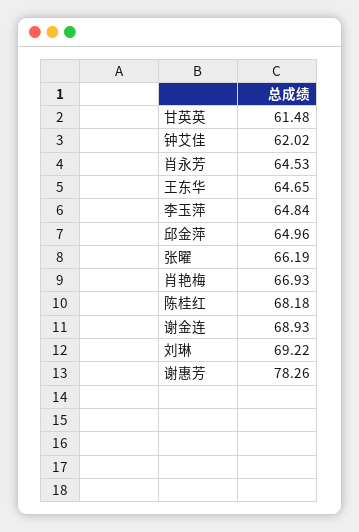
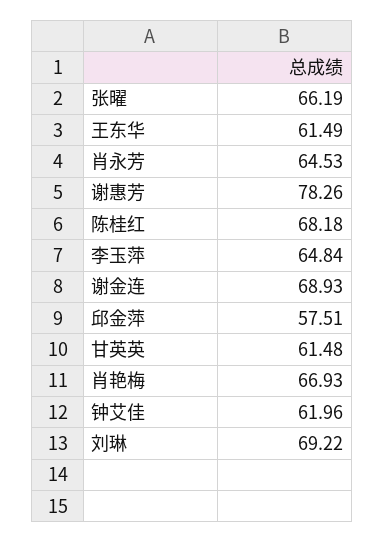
  {
    "甘英英": 61.48,
-   "钟艾佳": 62.02,
+   "钟艾佳": 61.96,
    "肖永芳": 64.53,
-   "王东华": 64.65,
+   "王东华": 61.49,
    "李玉萍": 64.84,
-   "邱金萍": 64.96,
+   "邱金萍": 57.51,
    "张曜": 66.19,
    "肖艳梅": 66.93,
    "陈桂红": 68.18,
    "谢金连": 68.93,
    "刘琳": 69.22,
    "谢惠芳": 78.26
  }

